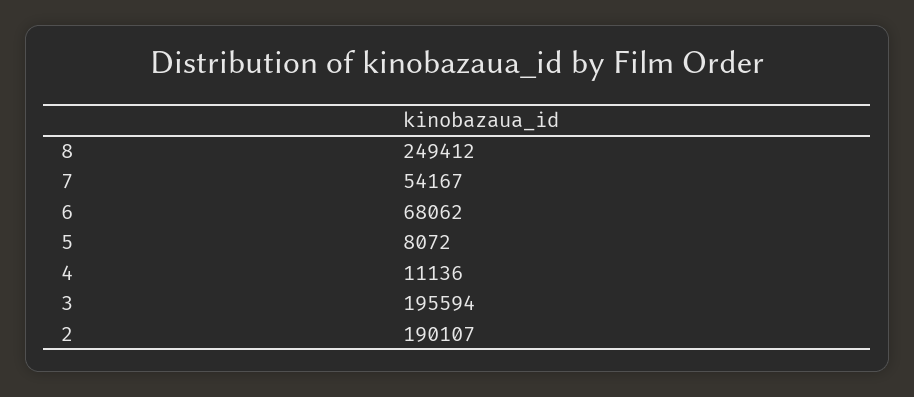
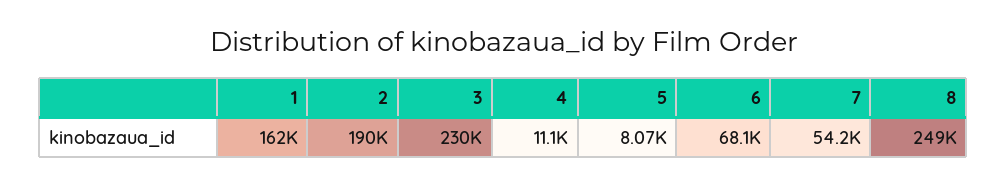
  {
    "8": 249412,
    "7": 54167,
    "6": 68062,
    "5": 8072,
    "4": 11136,
-   "3": 195594,
+   "3": 230000,
-   "2": 190107
+   "2": 190107,
+   "1": 162000
  }

